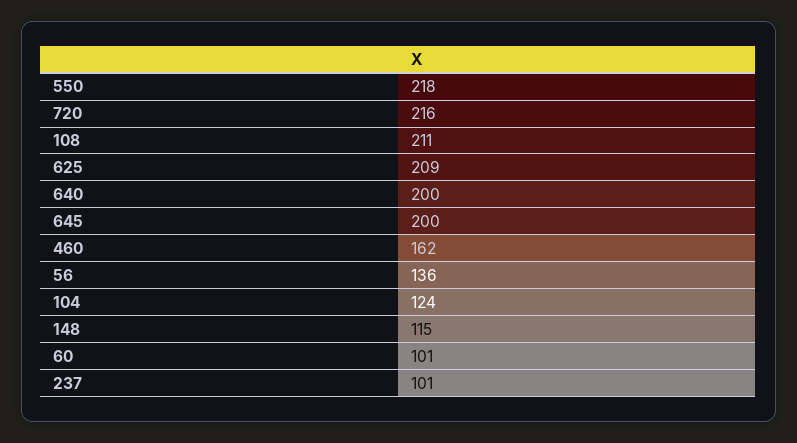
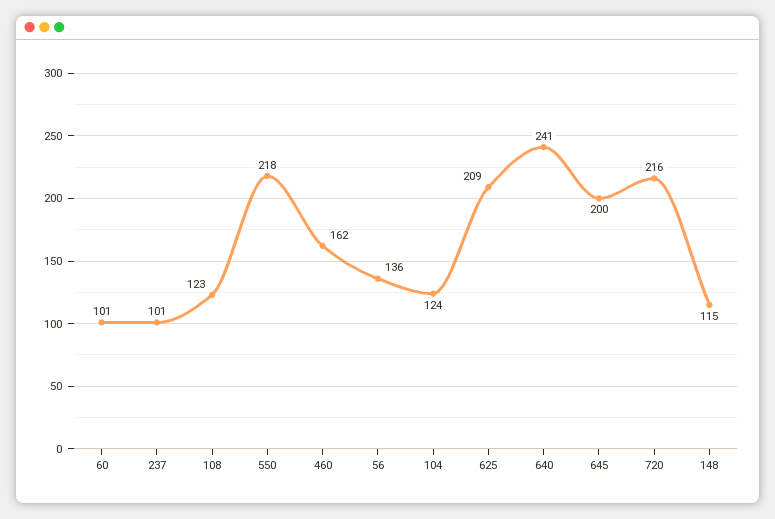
  {
    "550": 218,
    "720": 216,
-   "108": 211,
+   "108": 123,
    "625": 209,
-   "640": 200,
+   "640": 241,
    "645": 200,
    "460": 162,
    "56": 136,
    "104": 124,
    "148": 115,
    "60": 101,
    "237": 101
  }

